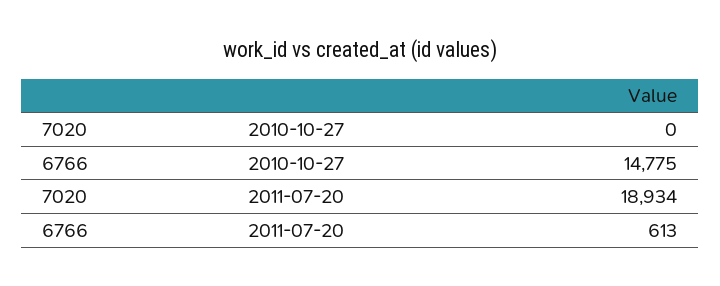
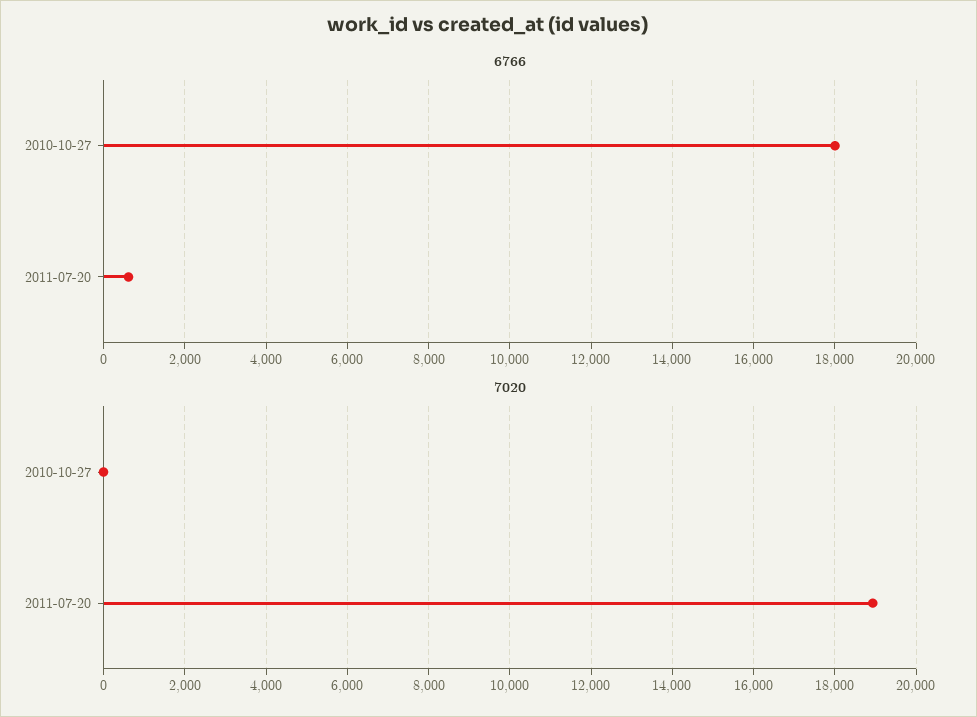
  {
    "7020": {
      "2010-10-27": 0,
      "2011-07-20": 18934
    },
    "6766": {
-     "2010-10-27": 14775,
+     "2010-10-27": 18000,
      "2011-07-20": 613
    }
  }

